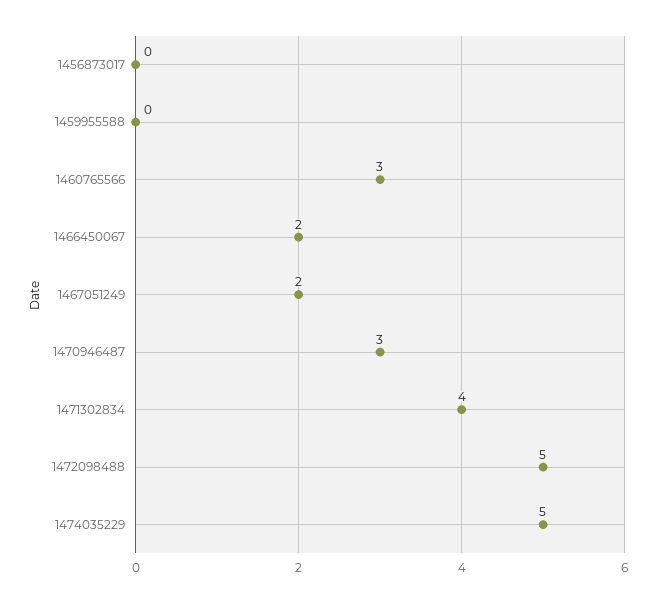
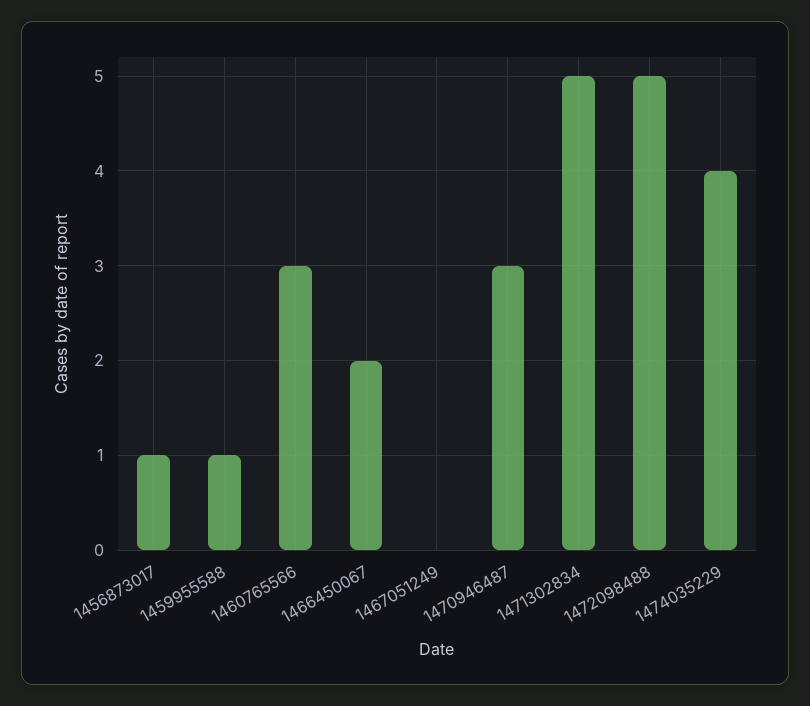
  {
-   "1456873017": 0,
+   "1456873017": 1,
-   "1459955588": 0,
+   "1459955588": 1,
    "1460765566": 3,
    "1466450067": 2,
-   "1467051249": 2,
+   "1467051249": 0,
    "1470946487": 3,
-   "1471302834": 4,
+   "1471302834": 5,
    "1472098488": 5,
-   "1474035229": 5
+   "1474035229": 4
  }

